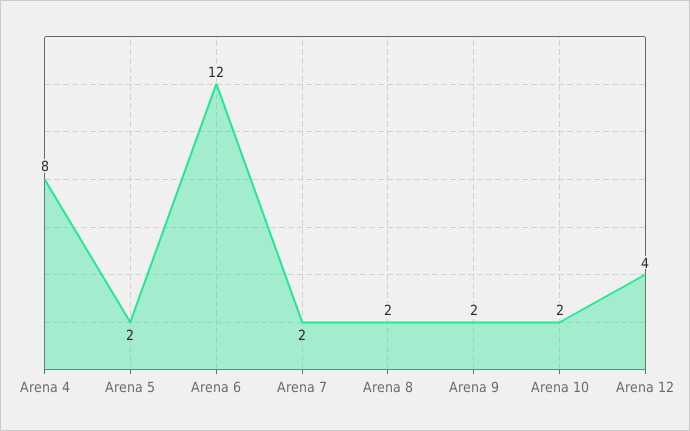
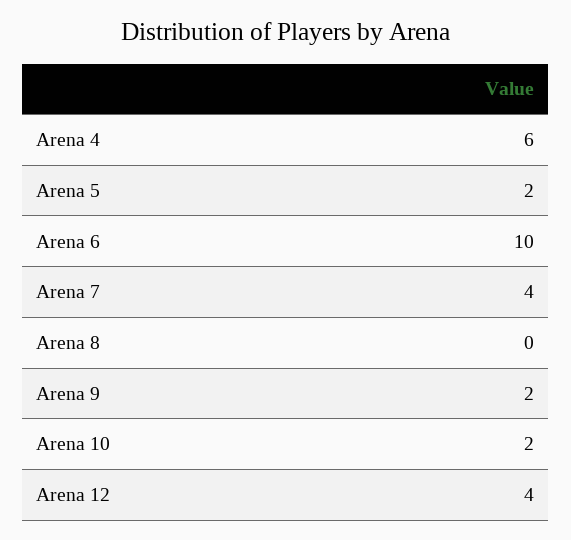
  {
-   "Arena 4": 8,
+   "Arena 4": 6,
    "Arena 5": 2,
-   "Arena 6": 12,
+   "Arena 6": 10,
-   "Arena 7": 2,
+   "Arena 7": 4,
-   "Arena 8": 2,
+   "Arena 8": 0,
    "Arena 9": 2,
    "Arena 10": 2,
    "Arena 12": 4
  }

